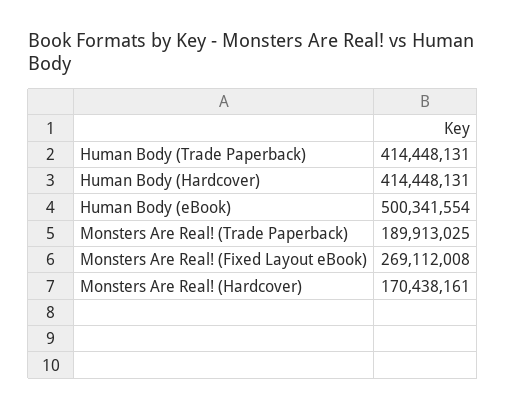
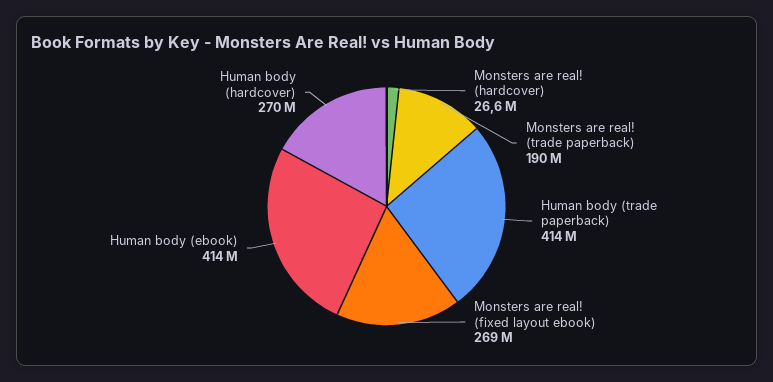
  {
    "Human Body (Trade Paperback)": 414448131,
-   "Human Body (Hardcover)": 414448131,
+   "Human Body (Hardcover)": 270000000,
-   "Human Body (eBook)": 500341554,
+   "Human Body (eBook)": 414000000,
    "Monsters Are Real! (Trade Paperback)": 189913025,
    "Monsters Are Real! (Fixed Layout eBook)": 269112008,
-   "Monsters Are Real! (Hardcover)": 170438161
+   "Monsters Are Real! (Hardcover)": 26600000
  }

